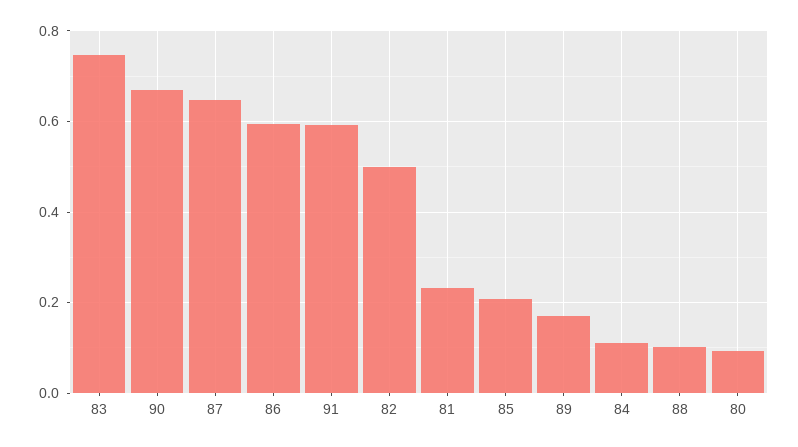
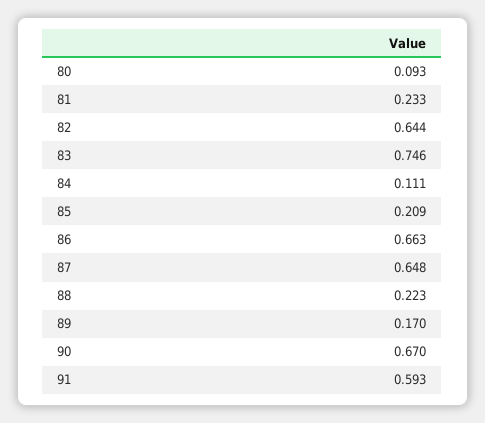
  {
    "83": 0.746,
    "90": 0.67,
    "87": 0.648,
-   "86": 0.6,
+   "86": 0.663,
    "91": 0.593,
-   "82": 0.5,
+   "82": 0.644,
    "81": 0.233,
    "85": 0.209,
    "89": 0.17,
    "84": 0.111,
-   "88": 0.1,
+   "88": 0.223,
    "80": 0.093
  }

